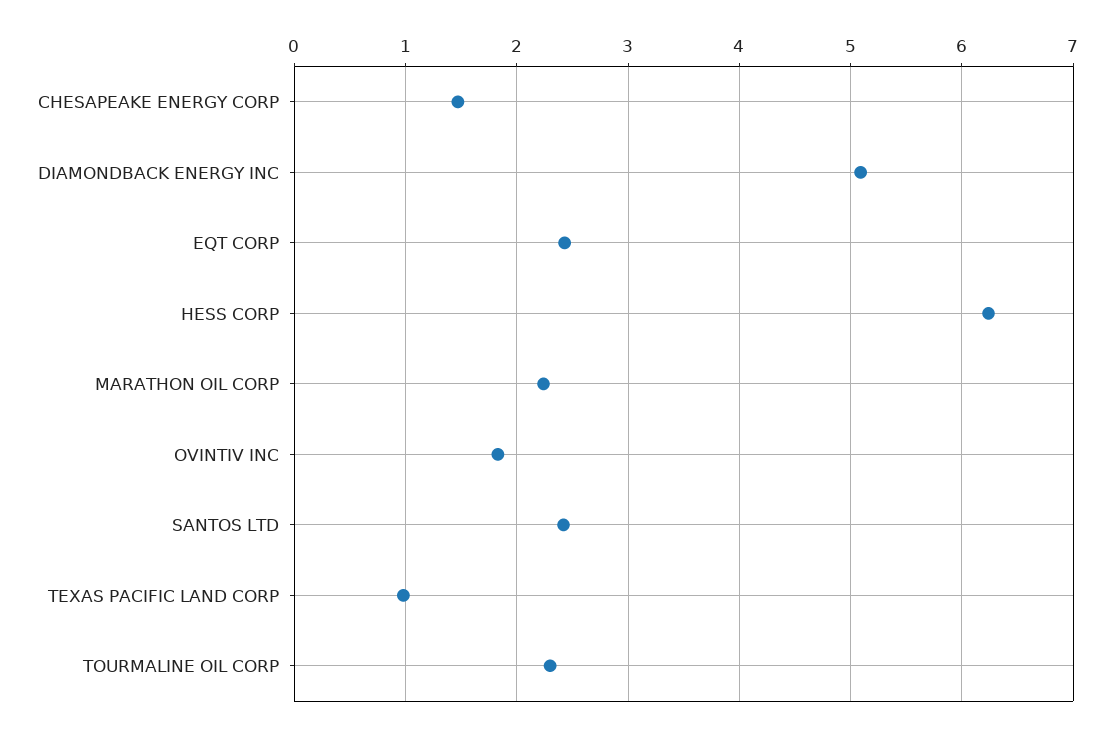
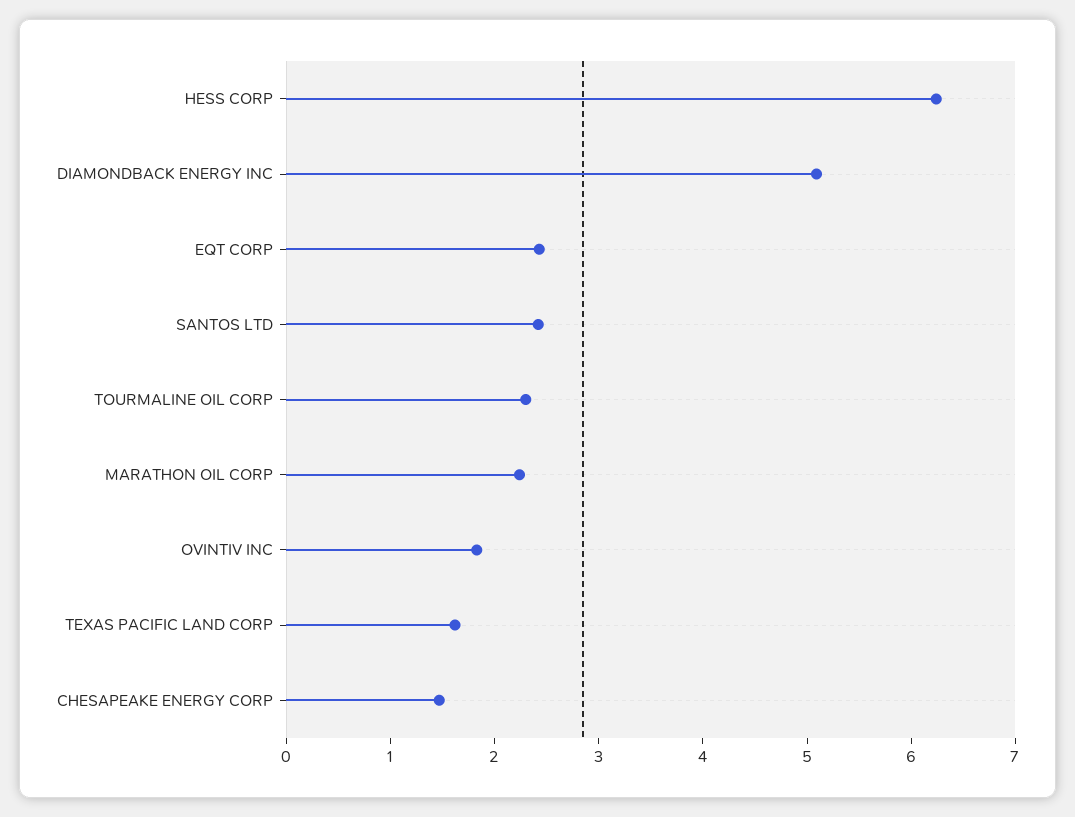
  {
    "CHESAPEAKE ENERGY CORP": 1.5,
    "DIAMONDBACK ENERGY INC": 5.1,
    "EQT CORP": 2.4,
    "HESS CORP": 6.2,
    "MARATHON OIL CORP": 2.2,
    "OVINTIV INC": 1.8,
    "SANTOS LTD": 2.4,
-   "TEXAS PACIFIC LAND CORP": 1,
+   "TEXAS PACIFIC LAND CORP": 1.6,
    "TOURMALINE OIL CORP": 2.3
  }

